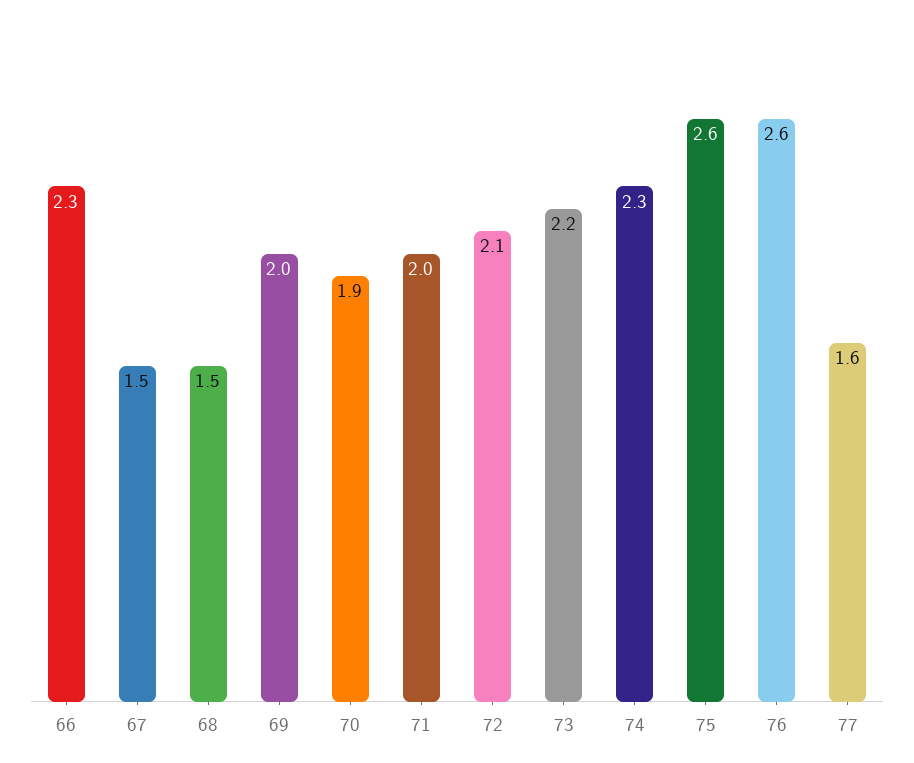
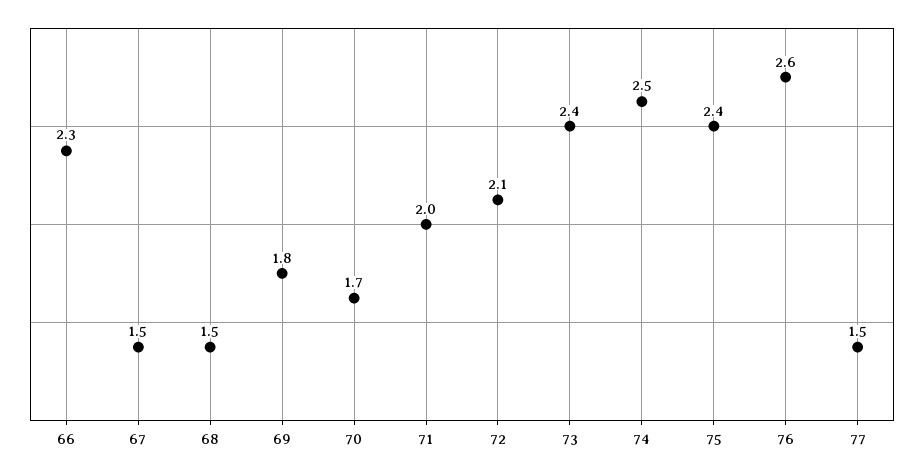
  {
    "66": 2.3,
    "67": 1.5,
    "68": 1.5,
-   "69": 2,
+   "69": 1.8,
-   "70": 1.9,
+   "70": 1.7,
    "71": 2,
    "72": 2.1,
-   "73": 2.2,
+   "73": 2.4,
-   "74": 2.3,
+   "74": 2.5,
-   "75": 2.6,
+   "75": 2.4,
    "76": 2.6,
-   "77": 1.6
+   "77": 1.5
  }

